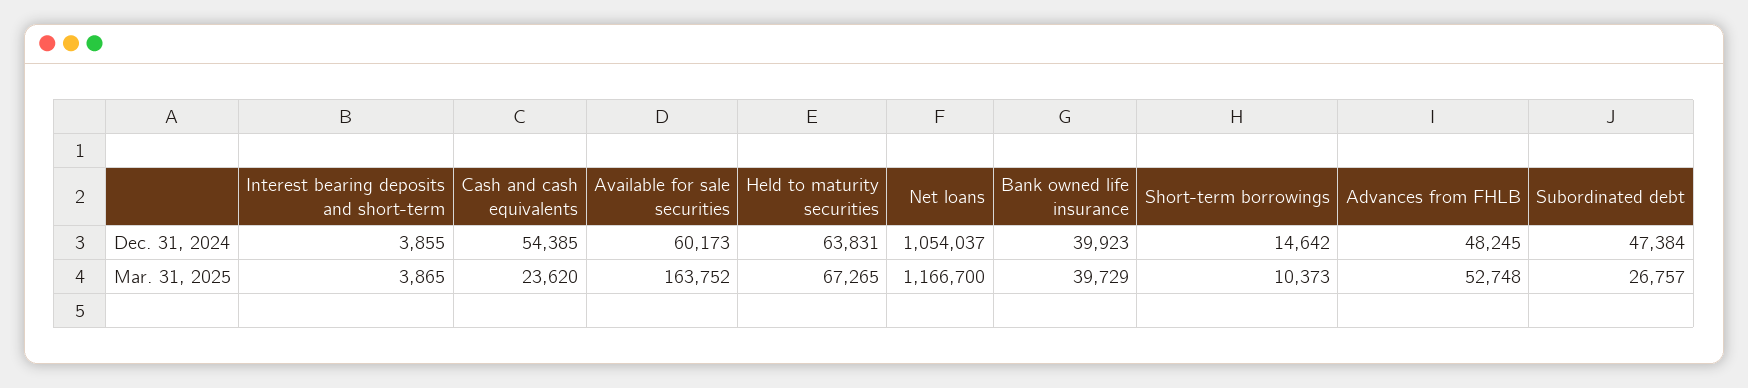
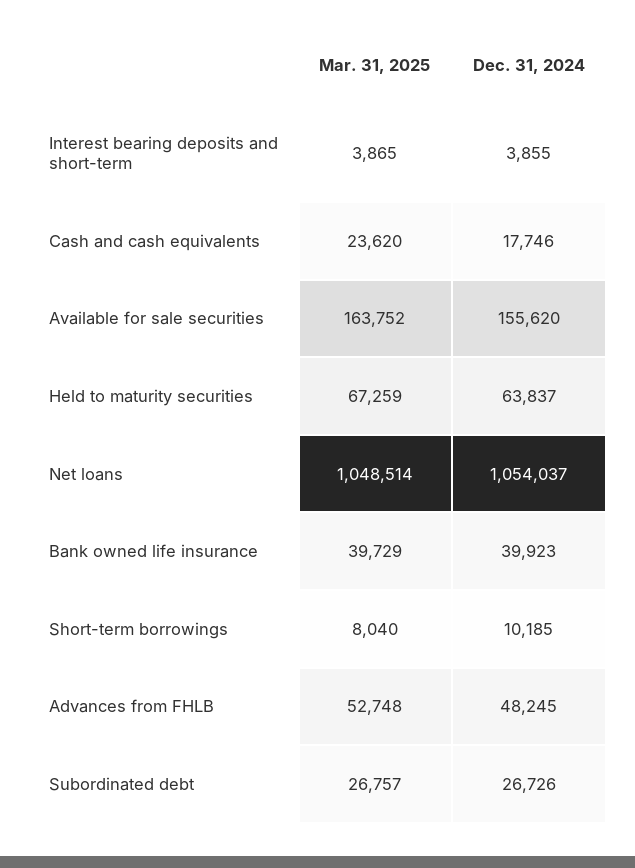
  {
    "Interest bearing deposits and short-term": {
      "Dec. 31, 2024": 3855,
      "Mar. 31, 2025": 3865
    },
    "Cash and cash equivalents": {
-     "Dec. 31, 2024": 54385,
+     "Dec. 31, 2024": 17746,
      "Mar. 31, 2025": 23620
    },
    "Available for sale securities": {
-     "Dec. 31, 2024": 60173,
+     "Dec. 31, 2024": 155620,
      "Mar. 31, 2025": 163752
    },
    "Held to maturity securities": {
-     "Dec. 31, 2024": 63831,
+     "Dec. 31, 2024": 63837,
-     "Mar. 31, 2025": 67265
+     "Mar. 31, 2025": 67259
    },
    "Net loans": {
      "Dec. 31, 2024": 1054037,
-     "Mar. 31, 2025": 1166700
+     "Mar. 31, 2025": 1048514
    },
    "Bank owned life insurance": {
      "Dec. 31, 2024": 39923,
      "Mar. 31, 2025": 39729
    },
    "Short-term borrowings": {
-     "Dec. 31, 2024": 14642,
+     "Dec. 31, 2024": 10185,
-     "Mar. 31, 2025": 10373
+     "Mar. 31, 2025": 8040
    },
    "Advances from FHLB": {
      "Dec. 31, 2024": 48245,
      "Mar. 31, 2025": 52748
    },
    "Subordinated debt": {
-     "Dec. 31, 2024": 47384,
+     "Dec. 31, 2024": 26726,
      "Mar. 31, 2025": 26757
    }
  }

